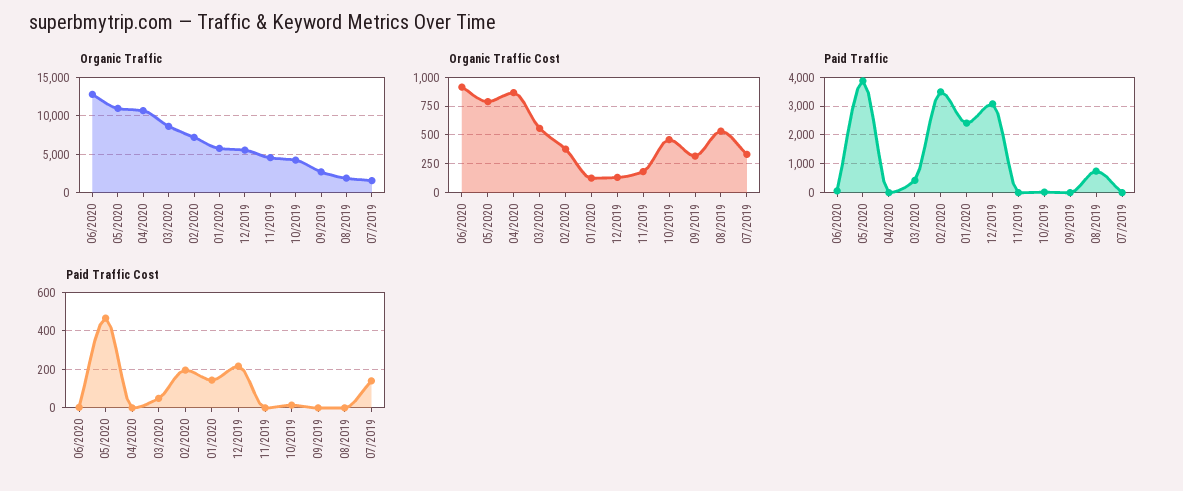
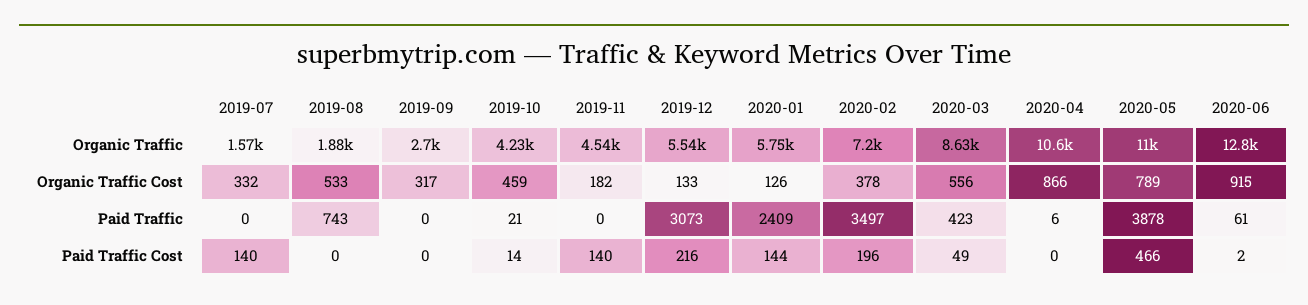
  {
    "Organic Traffic": {
      "06/2020": 12800,
      "05/2020": 11000,
      "04/2020": 10600,
      "03/2020": 8630,
      "02/2020": 7200,
      "01/2020": 5750,
      "12/2019": 5540,
      "11/2019": 4540,
      "10/2019": 4230,
      "09/2019": 2700,
      "08/2019": 1880,
      "07/2019": 1570
    },
    "Organic Traffic Cost": {
      "06/2020": 915,
      "05/2020": 789,
      "04/2020": 866,
      "03/2020": 556,
      "02/2020": 378,
      "01/2020": 126,
      "12/2019": 133,
      "11/2019": 182,
      "10/2019": 459,
      "09/2019": 317,
      "08/2019": 533,
      "07/2019": 332
    },
    "Paid Traffic": {
      "06/2020": 61,
      "05/2020": 3878,
      "04/2020": 6,
      "03/2020": 423,
      "02/2020": 3497,
      "01/2020": 2409,
      "12/2019": 3073,
      "11/2019": 0,
      "10/2019": 21,
      "09/2019": 0,
      "08/2019": 743,
      "07/2019": 0
    },
    "Paid Traffic Cost": {
      "06/2020": 2,
      "05/2020": 466,
      "04/2020": 0,
      "03/2020": 49,
      "02/2020": 196,
      "01/2020": 144,
      "12/2019": 216,
-     "11/2019": 0,
+     "11/2019": 140,
      "10/2019": 14,
      "09/2019": 0,
      "08/2019": 0,
      "07/2019": 140
    }
  }

